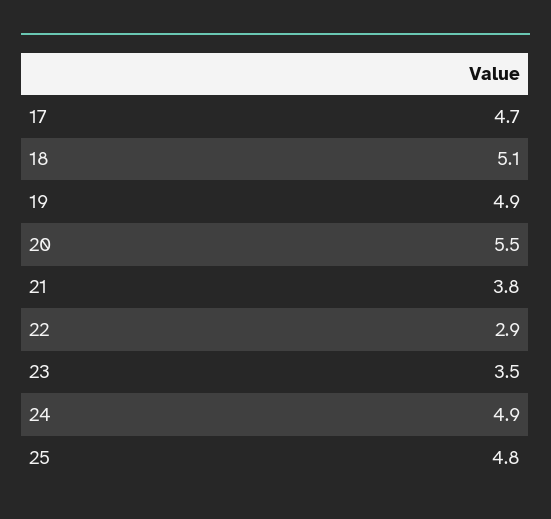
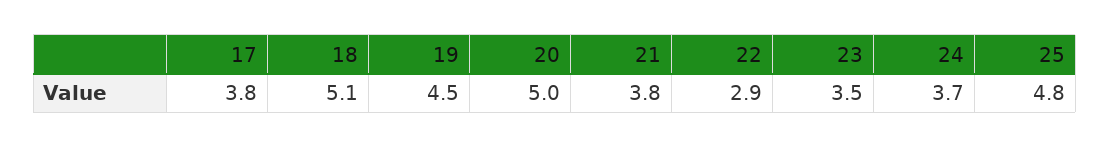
  {
-   "17": 4.7,
+   "17": 3.8,
    "18": 5.1,
-   "19": 4.9,
+   "19": 4.5,
-   "20": 5.5,
+   "20": 5,
    "21": 3.8,
    "22": 2.9,
    "23": 3.5,
-   "24": 4.9,
+   "24": 3.7,
    "25": 4.8
  }

